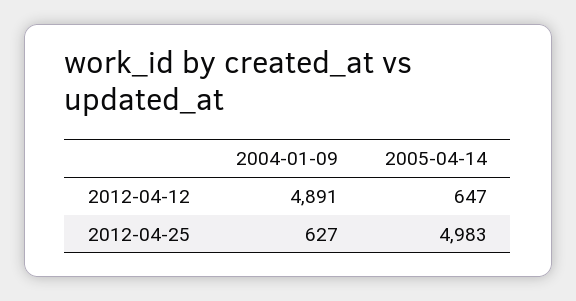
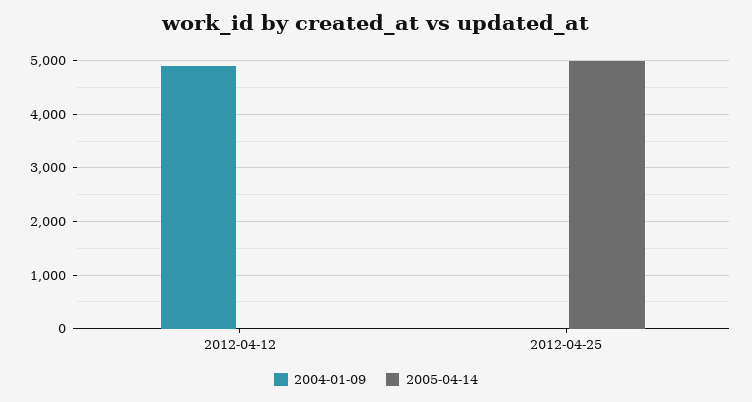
  {
    "2004-01-09": {
      "2012-04-12": 4891,
-     "2012-04-25": 627
+     "2012-04-25": 0
    },
    "2005-04-14": {
-     "2012-04-12": 647,
+     "2012-04-12": 0,
      "2012-04-25": 4983
    }
  }

